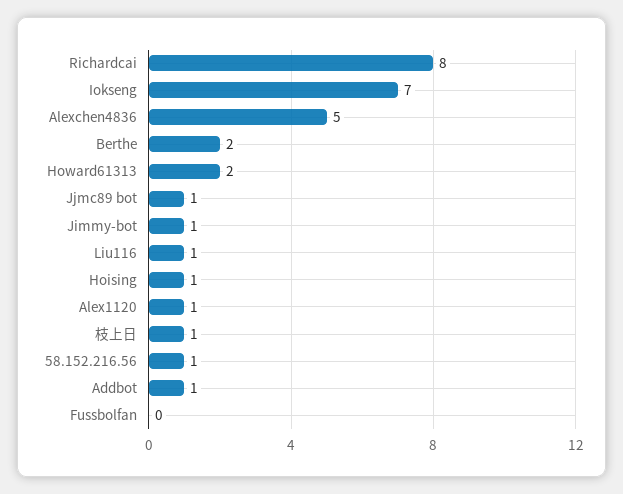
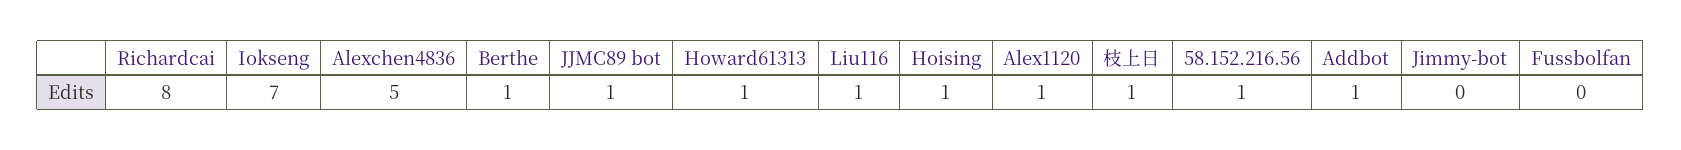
  {
    "Richardcai": 8,
    "Iokseng": 7,
    "Alexchen4836": 5,
-   "Berthe": 2,
+   "Berthe": 1,
-   "Howard61313": 2,
+   "Howard61313": 1,
    "Jjmc89 bot": 1,
-   "Jimmy-bot": 1,
+   "Jimmy-bot": 0,
    "Liu116": 1,
    "Hoising": 1,
    "Alex1120": 1,
    "枝上日": 1,
    "58.152.216.56": 1,
    "Addbot": 1,
    "Fussbolfan": 0
  }

